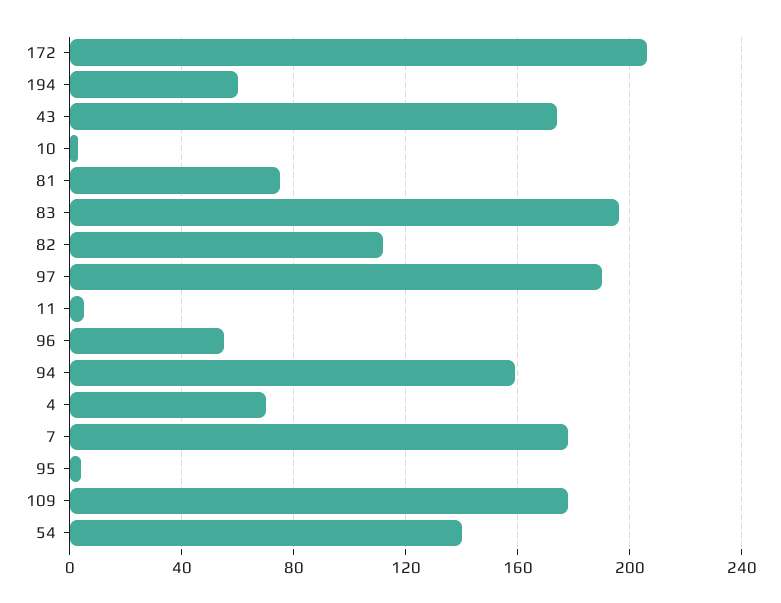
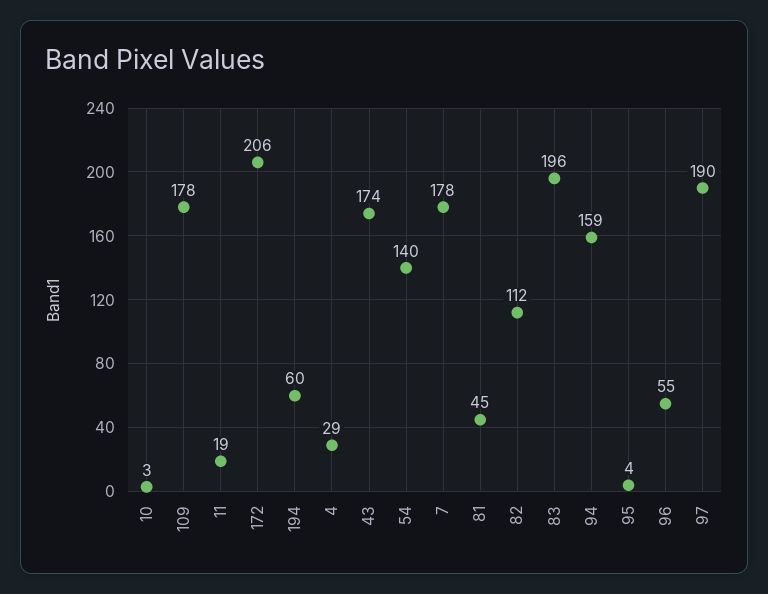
  {
    "172": 206,
    "194": 60,
    "43": 174,
    "10": 3,
-   "81": 75,
+   "81": 45,
    "83": 196,
    "82": 112,
    "97": 190,
-   "11": 5,
+   "11": 19,
    "96": 55,
    "94": 159,
-   "4": 70,
+   "4": 29,
    "7": 178,
    "95": 4,
    "109": 178,
    "54": 140
  }

